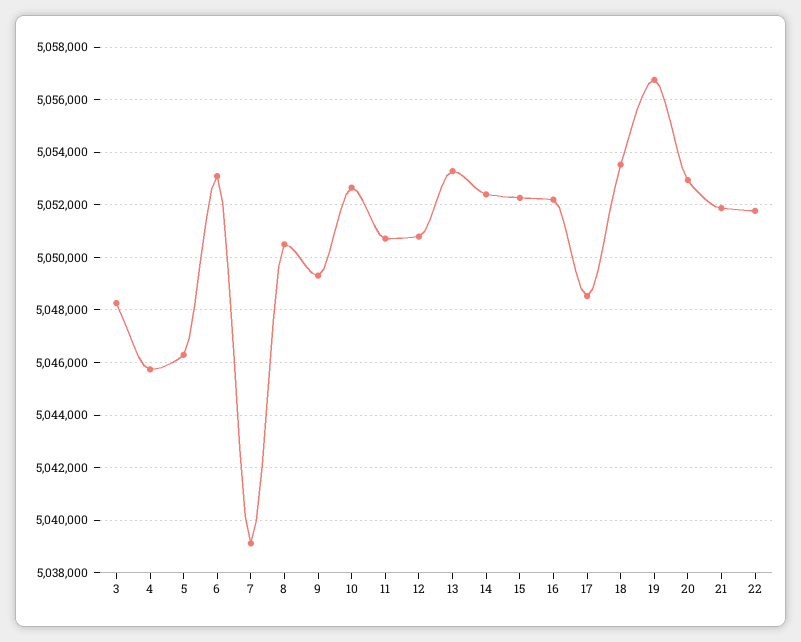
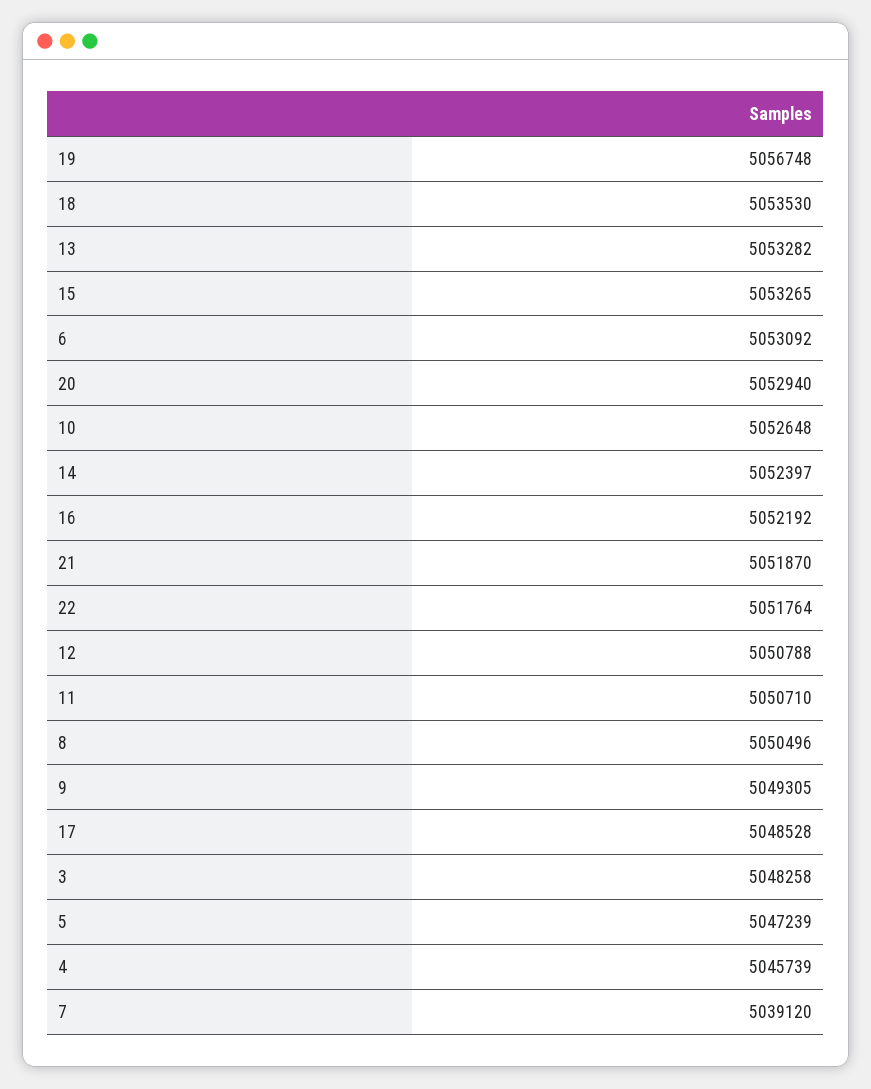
  {
    "3": 5048258,
    "4": 5045739,
-   "5": 5046250,
+   "5": 5047239,
    "6": 5053092,
    "7": 5039120,
    "8": 5050496,
    "9": 5049305,
    "10": 5052648,
    "11": 5050710,
    "12": 5050788,
    "13": 5053282,
    "14": 5052397,
-   "15": 5052250,
+   "15": 5053265,
    "16": 5052192,
    "17": 5048528,
    "18": 5053530,
    "19": 5056748,
    "20": 5052940,
    "21": 5051870,
    "22": 5051764
  }

